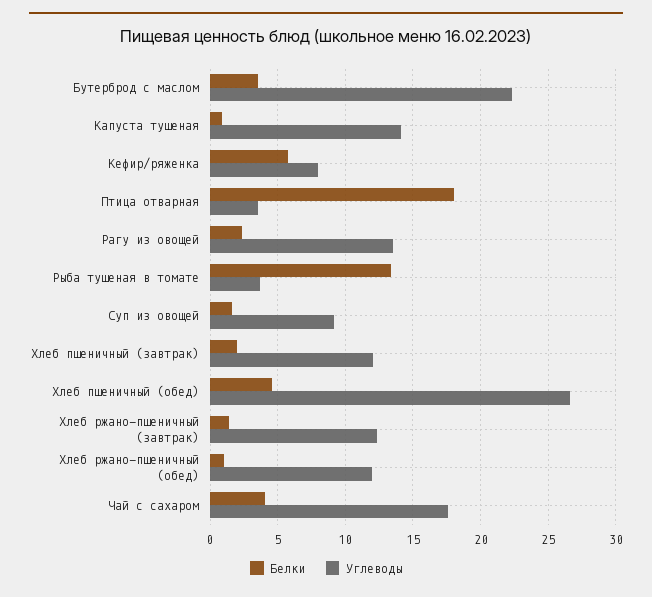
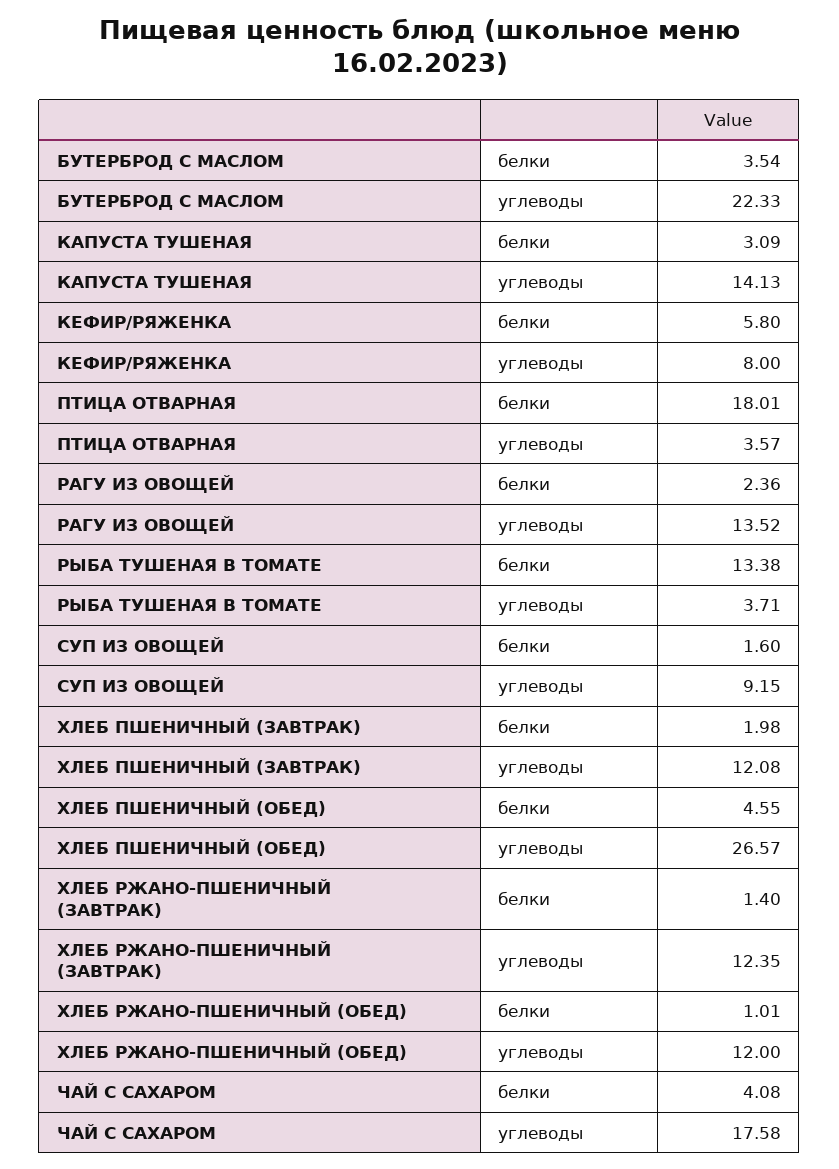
  {
    "Белки": {
      "Бутерброд с маслом": 3.54,
-     "Капуста тушеная": 1,
+     "Капуста тушеная": 3.09,
      "Кефир/ряженка": 5.8,
      "Птица отварная": 18.01,
      "Рагу из овощей": 2.36,
      "Рыба тушеная в томате": 13.38,
      "Суп из овощей": 1.6,
      "Хлеб пшеничный (завтрак)": 1.98,
      "Хлеб пшеничный (обед)": 4.55,
      "Хлеб ржано-пшеничный (завтрак)": 1.4,
      "Хлеб ржано-пшеничный (обед)": 1.01,
      "Чай с сахаром": 4.08
    },
    "Углеводы": {
      "Бутерброд с маслом": 22.33,
      "Капуста тушеная": 14.13,
      "Кефир/ряженка": 8,
      "Птица отварная": 3.57,
      "Рагу из овощей": 13.52,
      "Рыба тушеная в томате": 3.71,
      "Суп из овощей": 9.15,
      "Хлеб пшеничный (завтрак)": 12.08,
      "Хлеб пшеничный (обед)": 26.57,
      "Хлеб ржано-пшеничный (завтрак)": 12.35,
      "Хлеб ржано-пшеничный (обед)": 12,
      "Чай с сахаром": 17.58
    }
  }

